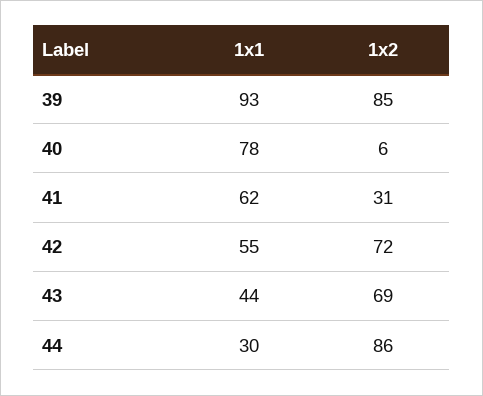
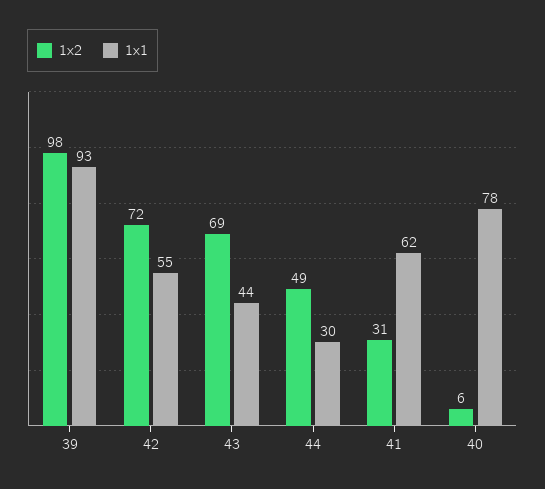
  {
    "1x1": {
      "39": 93,
      "40": 78,
      "41": 62,
      "42": 55,
      "43": 44,
      "44": 30
    },
    "1x2": {
-     "39": 85,
+     "39": 98,
      "40": 6,
      "41": 31,
      "42": 72,
      "43": 69,
-     "44": 86
+     "44": 49
    }
  }

